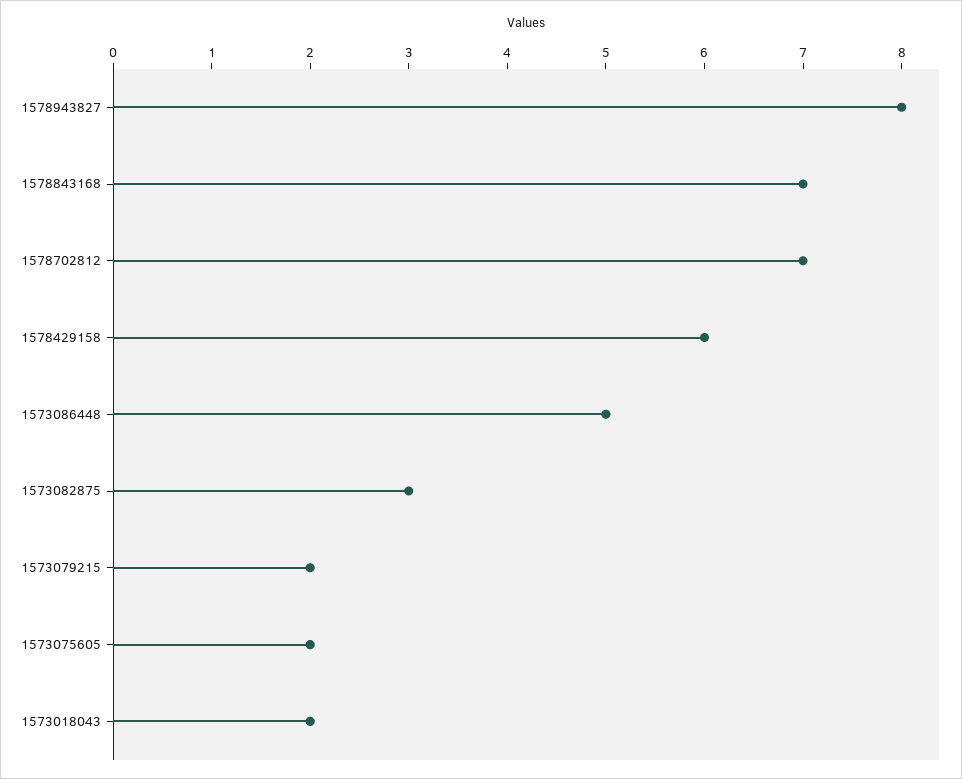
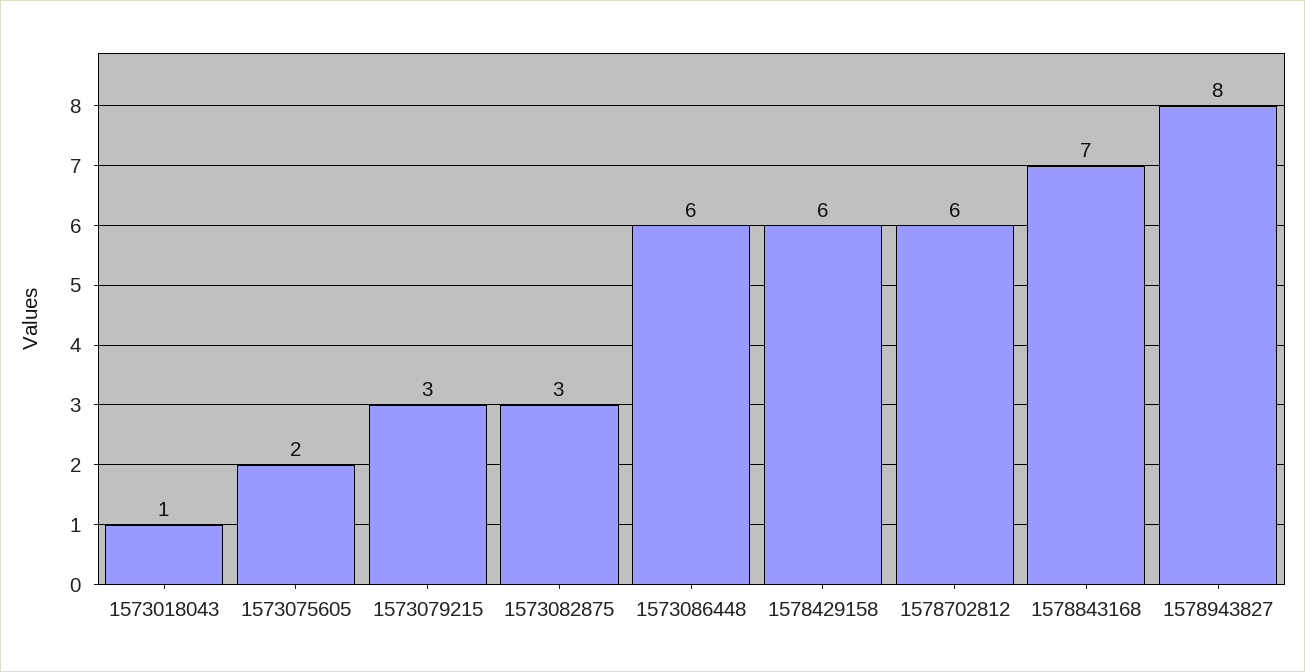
  {
    "1578943827": 8,
    "1578843168": 7,
-   "1578702812": 7,
+   "1578702812": 6,
    "1578429158": 6,
-   "1573086448": 5,
+   "1573086448": 6,
    "1573082875": 3,
-   "1573079215": 2,
+   "1573079215": 3,
    "1573075605": 2,
-   "1573018043": 2
+   "1573018043": 1
  }

